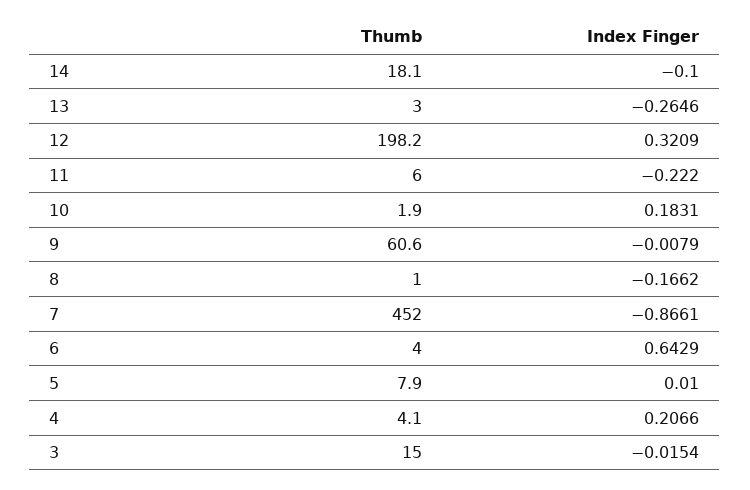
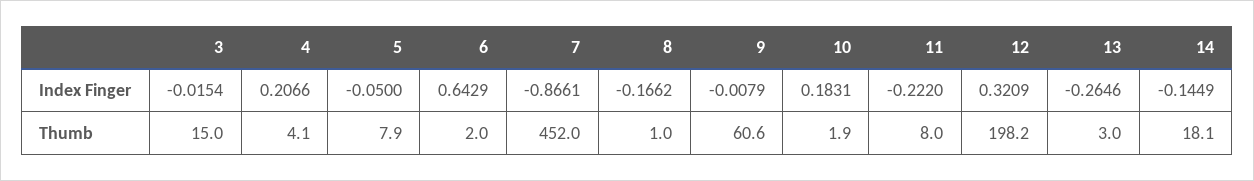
  {
    "Thumb": {
      "14": 18.1,
      "13": 3,
      "12": 198.2,
-     "11": 6,
+     "11": 8,
      "10": 1.9,
      "9": 60.6,
      "8": 1,
      "7": 452,
-     "6": 4,
+     "6": 2,
      "5": 7.9,
      "4": 4.1,
      "3": 15
    },
    "Index Finger": {
-     "14": -0.1,
+     "14": -0.1449,
      "13": -0.2646,
      "12": 0.3209,
      "11": -0.222,
      "10": 0.1831,
      "9": -0.0079,
      "8": -0.1662,
      "7": -0.8661,
      "6": 0.6429,
-     "5": 0.01,
+     "5": -0.05,
      "4": 0.2066,
      "3": -0.0154
    }
  }

